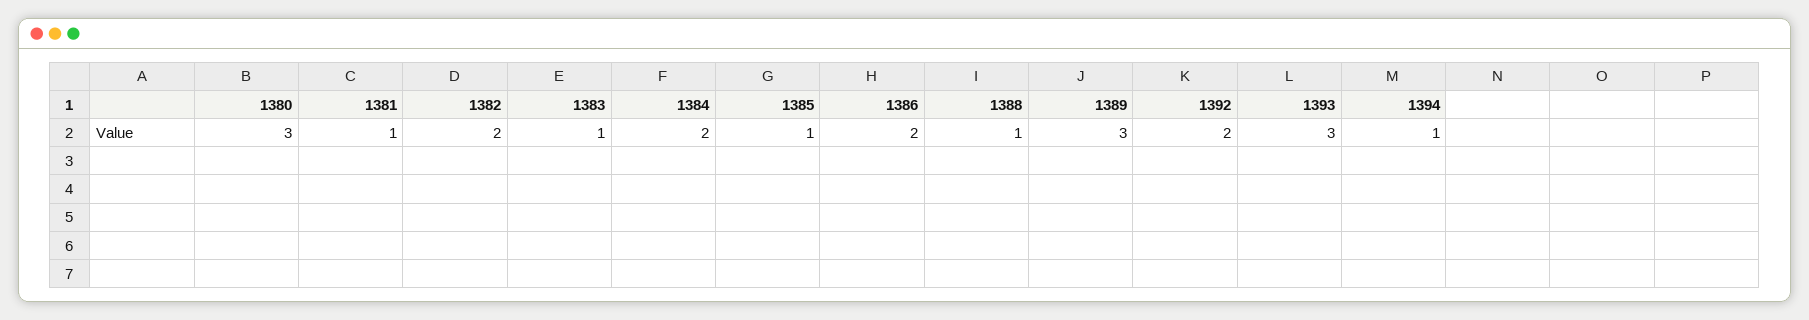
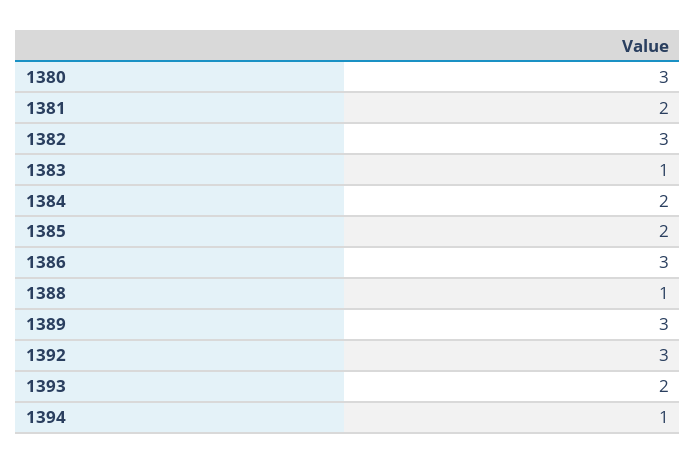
  {
    "1380": 3,
-   "1381": 1,
+   "1381": 2,
-   "1382": 2,
+   "1382": 3,
    "1383": 1,
    "1384": 2,
-   "1385": 1,
+   "1385": 2,
-   "1386": 2,
+   "1386": 3,
    "1388": 1,
    "1389": 3,
-   "1392": 2,
+   "1392": 3,
-   "1393": 3,
+   "1393": 2,
    "1394": 1
  }

